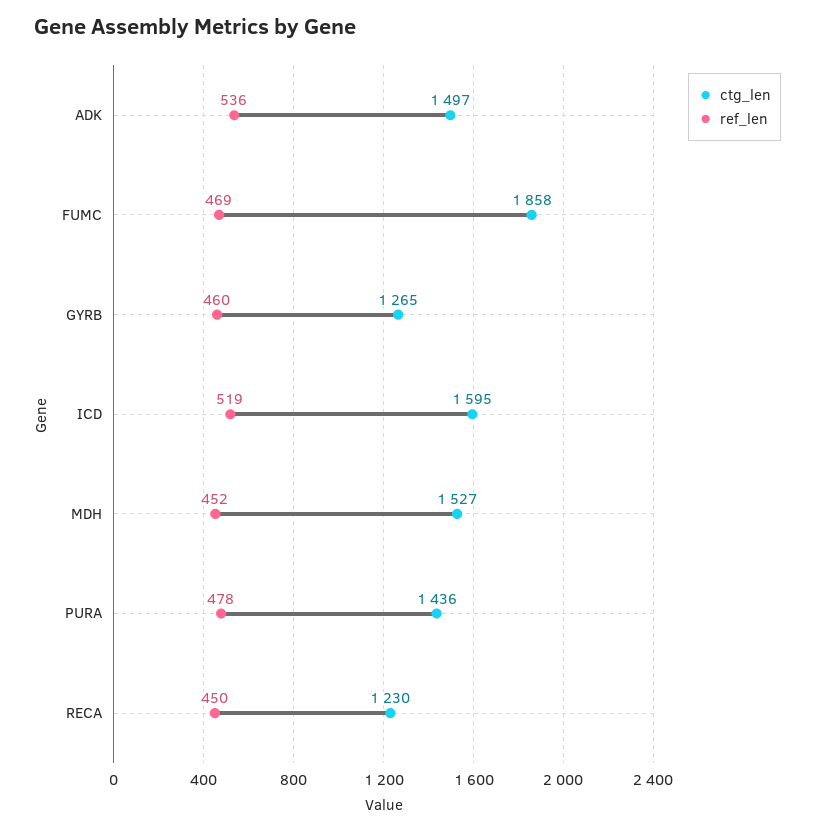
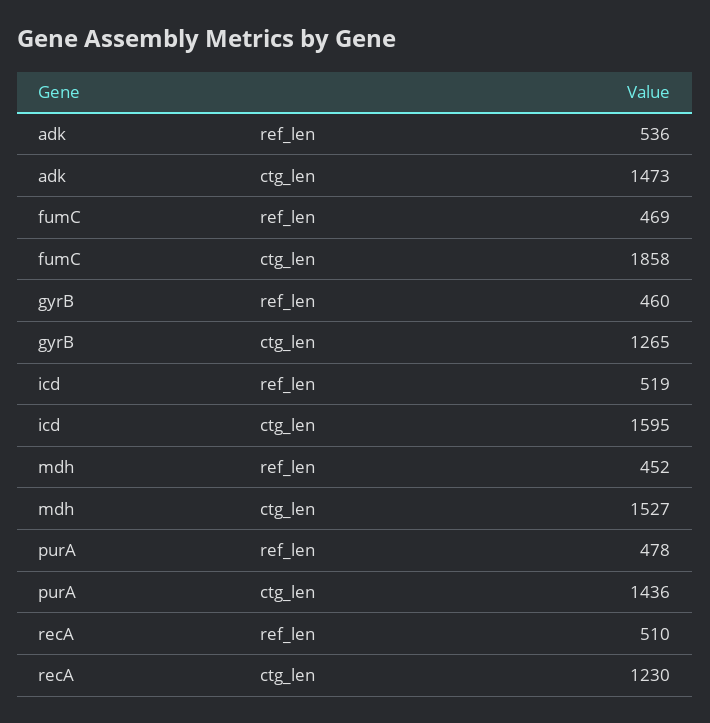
  {
    "ctg_len": {
-     "ADK": 1497,
+     "ADK": 1473,
      "FUMC": 1858,
      "GYRB": 1265,
      "ICD": 1595,
      "MDH": 1527,
      "PURA": 1436,
      "RECA": 1230
    },
    "ref_len": {
      "ADK": 536,
      "FUMC": 469,
      "GYRB": 460,
      "ICD": 519,
      "MDH": 452,
      "PURA": 478,
-     "RECA": 450
+     "RECA": 510
    }
  }

